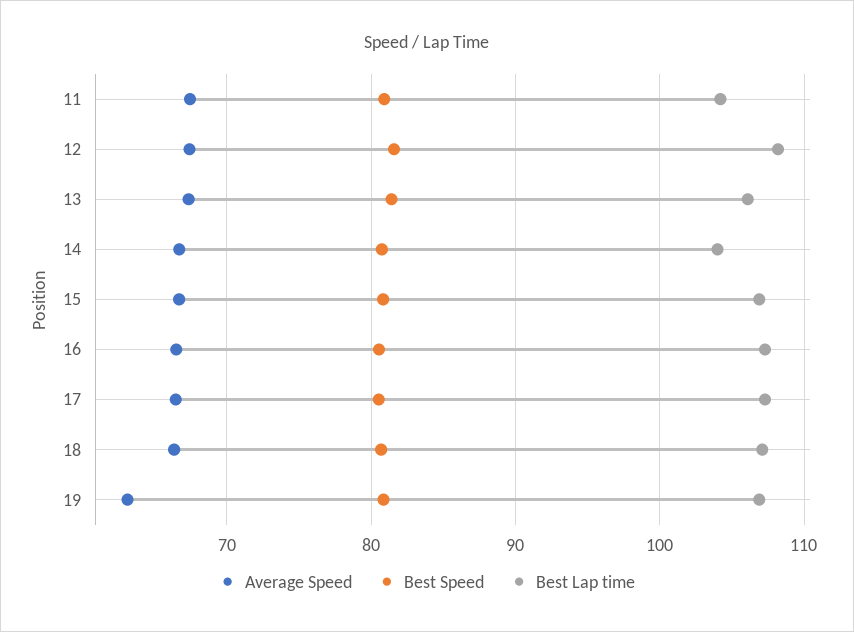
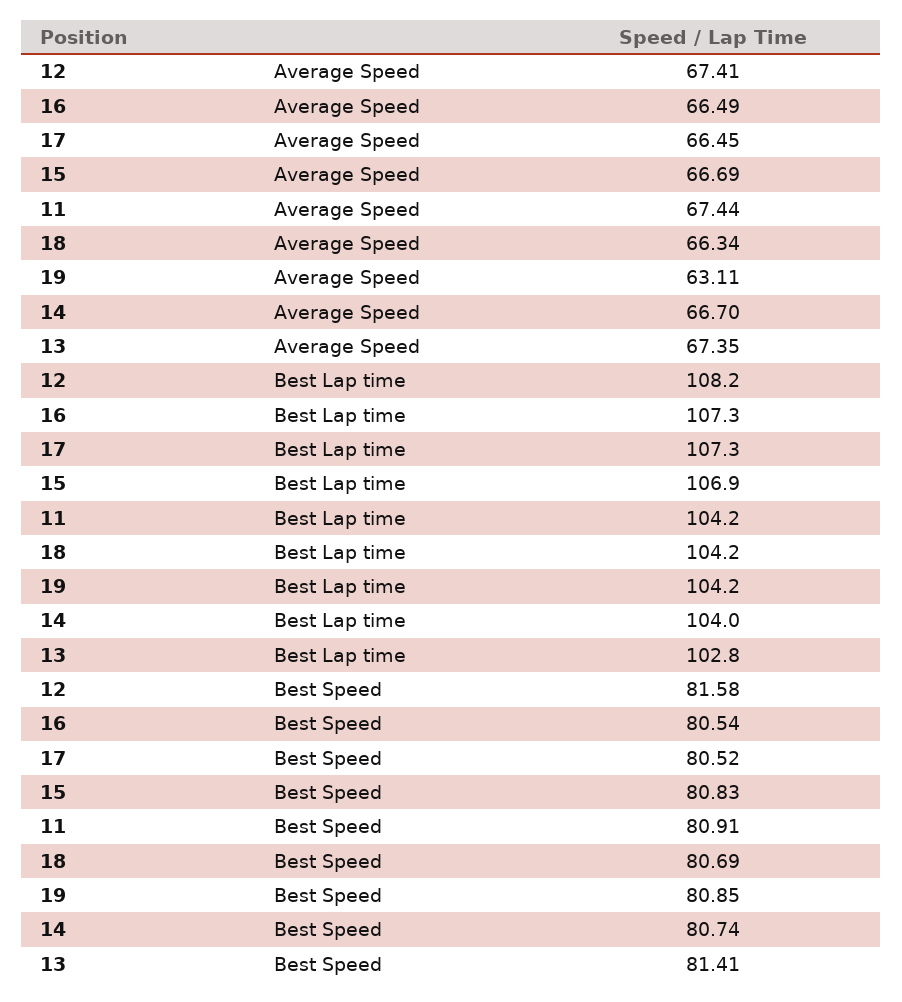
  {
    "Average Speed": {
      "11": 67.44,
      "12": 67.41,
      "13": 67.35,
      "14": 66.7,
      "15": 66.69,
      "16": 66.49,
      "17": 66.45,
      "18": 66.34,
      "19": 63.11
    },
    "Best Speed": {
      "11": 80.91,
      "12": 81.58,
      "13": 81.41,
      "14": 80.74,
      "15": 80.83,
      "16": 80.54,
      "17": 80.52,
      "18": 80.69,
      "19": 80.85
    },
    "Best Lap time": {
      "11": 104.2,
      "12": 108.2,
-     "13": 106,
+     "13": 102.8,
      "14": 104,
      "15": 106.9,
      "16": 107.3,
      "17": 107.3,
-     "18": 107,
+     "18": 104.2,
-     "19": 107
+     "19": 104.2
    }
  }

